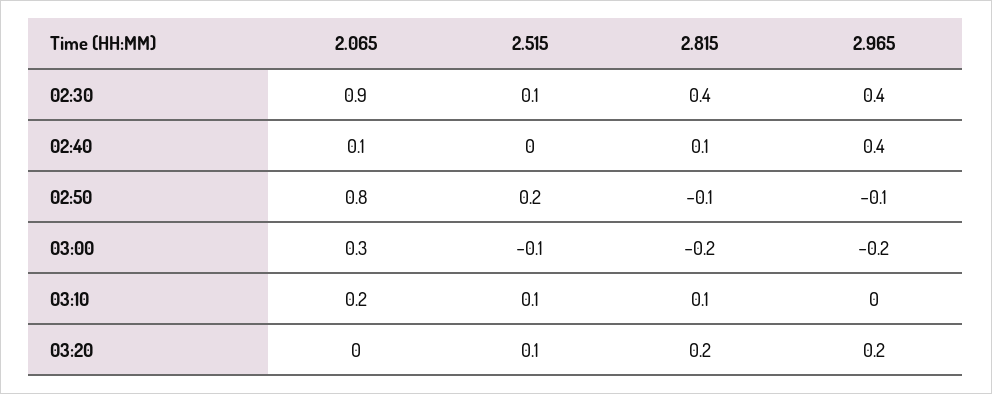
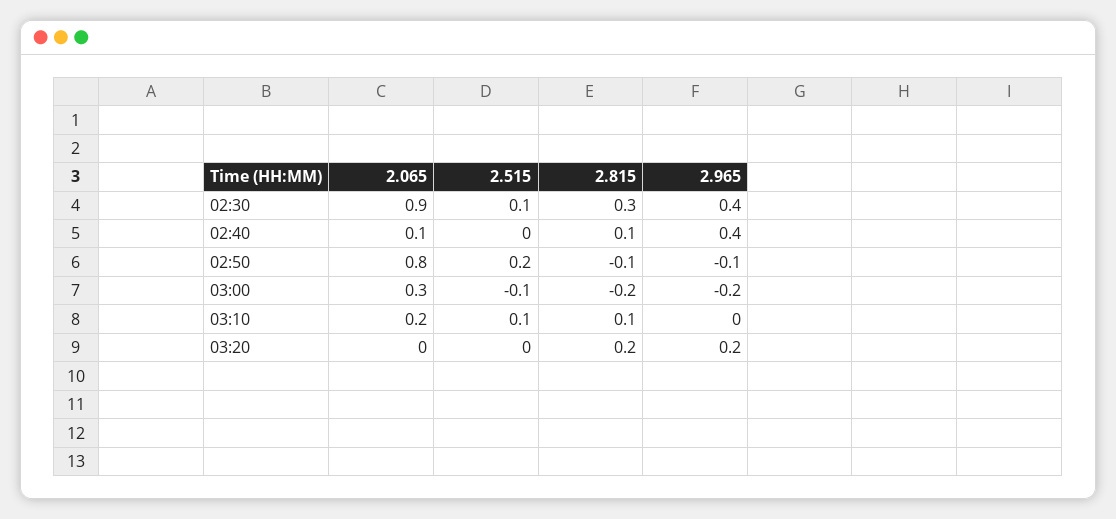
  {
    "2.065": {
      "02:30": 0.9,
      "02:40": 0.1,
      "02:50": 0.8,
      "03:00": 0.3,
      "03:10": 0.2,
      "03:20": 0
    },
    "2.515": {
      "02:30": 0.1,
      "02:40": 0,
      "02:50": 0.2,
      "03:00": -0.1,
      "03:10": 0.1,
-     "03:20": 0.1
+     "03:20": 0
    },
    "2.815": {
-     "02:30": 0.4,
+     "02:30": 0.3,
      "02:40": 0.1,
      "02:50": -0.1,
      "03:00": -0.2,
      "03:10": 0.1,
      "03:20": 0.2
    },
    "2.965": {
      "02:30": 0.4,
      "02:40": 0.4,
      "02:50": -0.1,
      "03:00": -0.2,
      "03:10": 0,
      "03:20": 0.2
    }
  }

